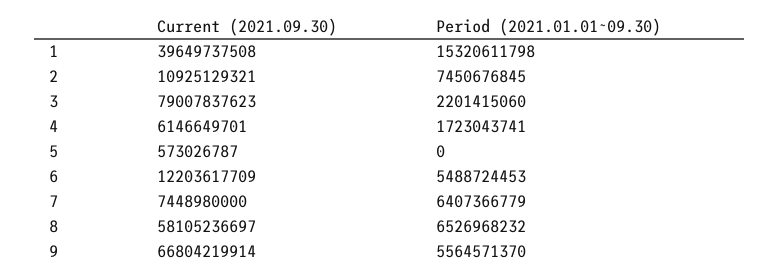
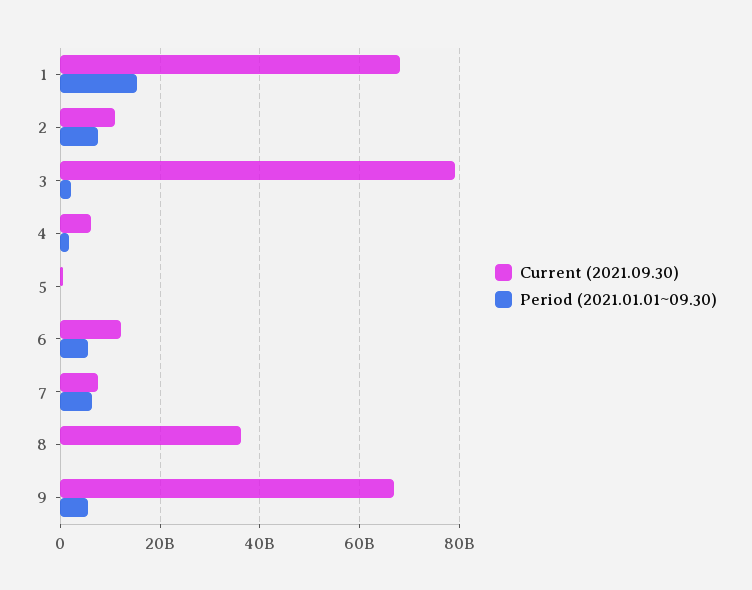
  {
    "Current (2021.09.30)": {
-     "1": 39649737508,
+     "1": 68000000000,
      "2": 10925129321,
      "3": 79007837623,
      "4": 6146649701,
      "5": 573026787,
      "6": 12203617709,
      "7": 7448980000,
-     "8": 58105236697,
+     "8": 36000000000,
      "9": 66804219914
    },
    "Period (2021.01.01~09.30)": {
      "1": 15320611798,
      "2": 7450676845,
      "3": 2201415060,
      "4": 1723043741,
      "5": 0,
      "6": 5488724453,
      "7": 6407366779,
-     "8": 6526968232,
+     "8": 0,
      "9": 5564571370
    }
  }

